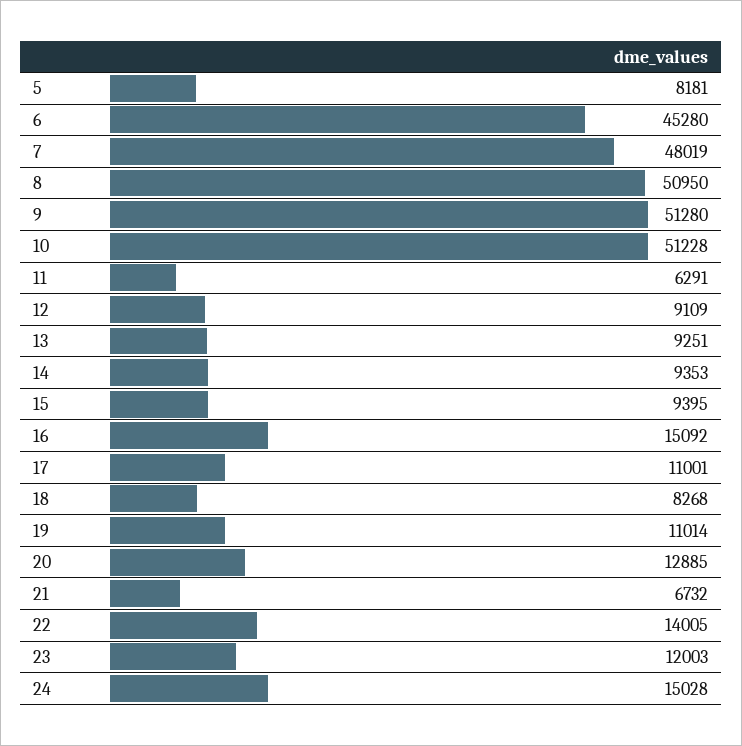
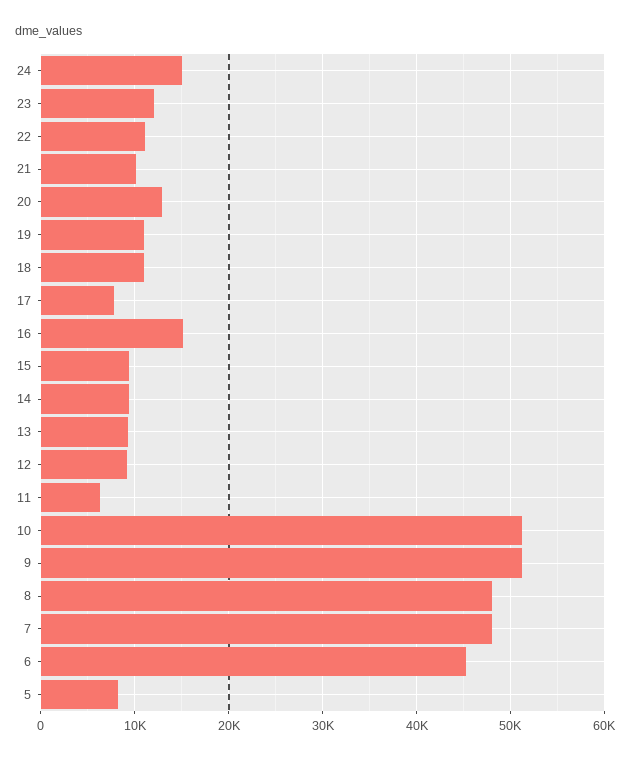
  {
    "5": 8181,
    "6": 45280,
    "7": 48019,
-   "8": 50950,
+   "8": 48000,
    "9": 51280,
    "10": 51228,
    "11": 6291,
    "12": 9109,
    "13": 9251,
    "14": 9353,
    "15": 9395,
    "16": 15092,
-   "17": 11001,
+   "17": 8000,
-   "18": 8268,
+   "18": 11000,
    "19": 11014,
    "20": 12885,
-   "21": 6732,
+   "21": 10000,
-   "22": 14005,
+   "22": 11000,
    "23": 12003,
    "24": 15028
  }

